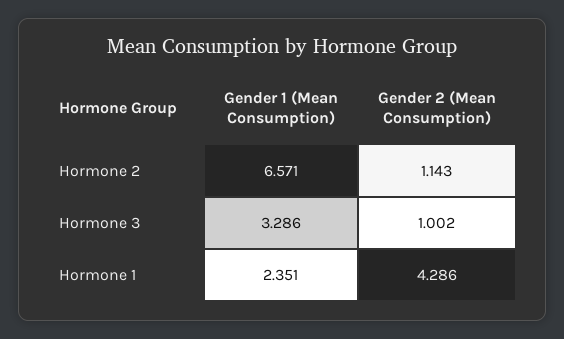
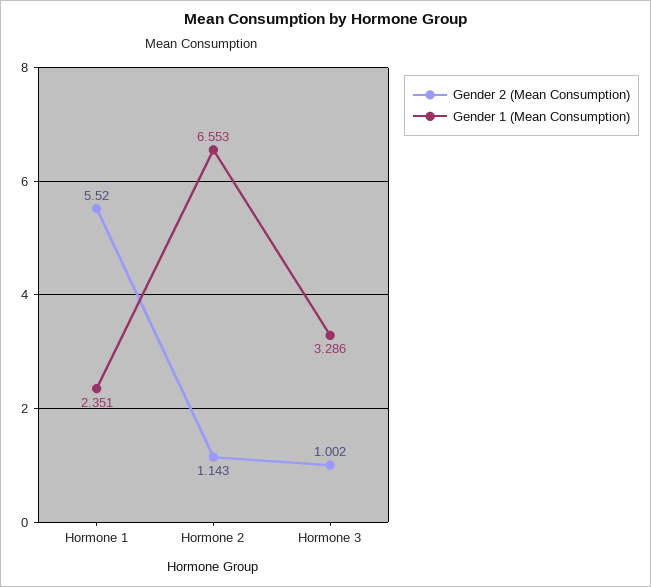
  {
    "Gender 1 (Mean Consumption)": {
-     "Hormone 2": 6.571,
+     "Hormone 2": 6.553,
      "Hormone 3": 3.286,
      "Hormone 1": 2.351
    },
    "Gender 2 (Mean Consumption)": {
      "Hormone 2": 1.143,
      "Hormone 3": 1.002,
-     "Hormone 1": 4.286
+     "Hormone 1": 5.52
    }
  }

